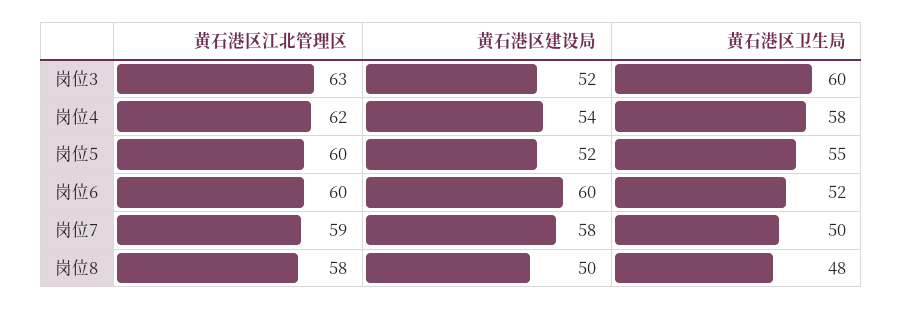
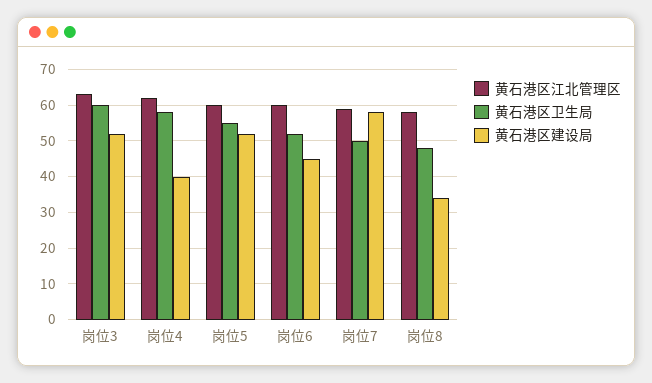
  {
    "黄石港区江北管理区": {
      "岗位3": 63,
      "岗位4": 62,
      "岗位5": 60,
      "岗位6": 60,
      "岗位7": 59,
      "岗位8": 58
    },
    "黄石港区建设局": {
      "岗位3": 52,
-     "岗位4": 54,
+     "岗位4": 40,
      "岗位5": 52,
-     "岗位6": 60,
+     "岗位6": 45,
      "岗位7": 58,
-     "岗位8": 50
+     "岗位8": 35
    },
    "黄石港区卫生局": {
      "岗位3": 60,
      "岗位4": 58,
      "岗位5": 55,
      "岗位6": 52,
      "岗位7": 50,
      "岗位8": 48
    }
  }

